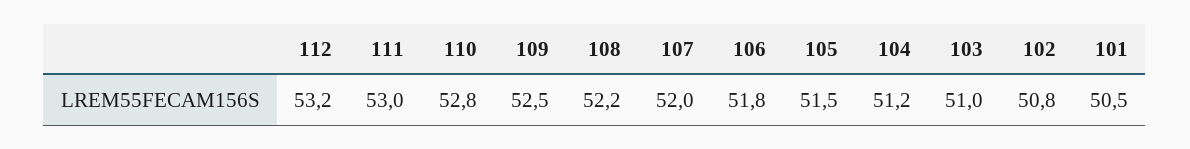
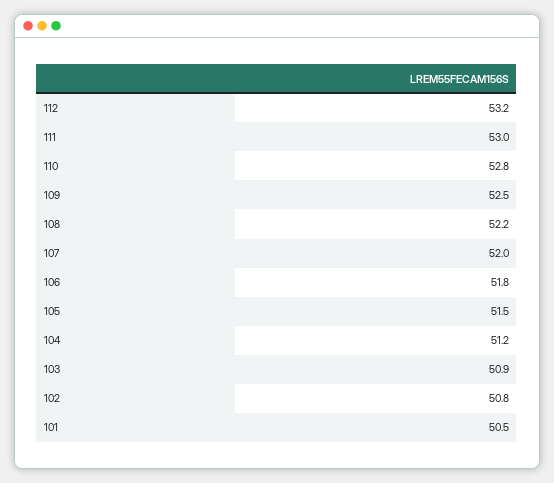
  {
    "112": 53.2,
    "111": 53,
    "110": 52.8,
    "109": 52.5,
    "108": 52.2,
    "107": 52,
    "106": 51.8,
    "105": 51.5,
    "104": 51.2,
-   "103": 51,
+   "103": 50.9,
    "102": 50.8,
    "101": 50.5
  }

